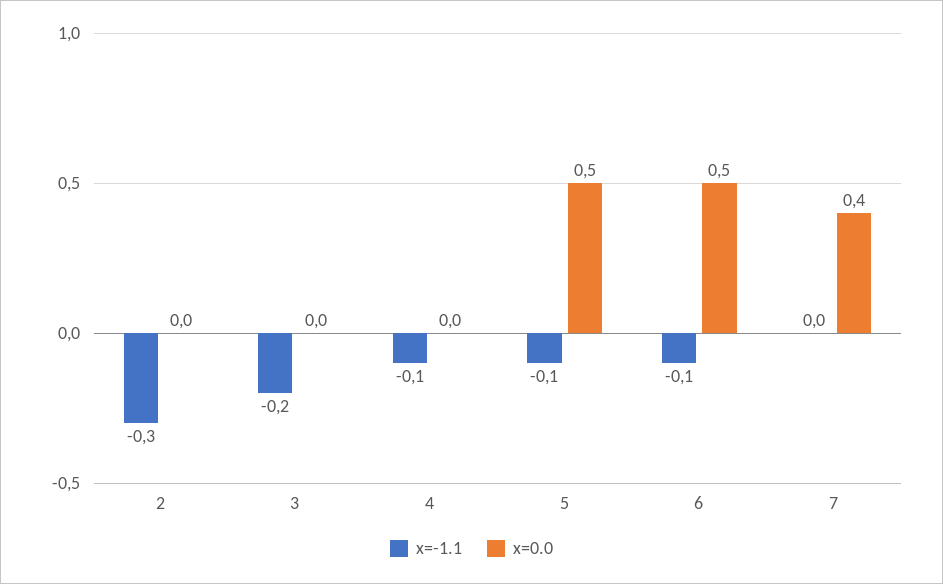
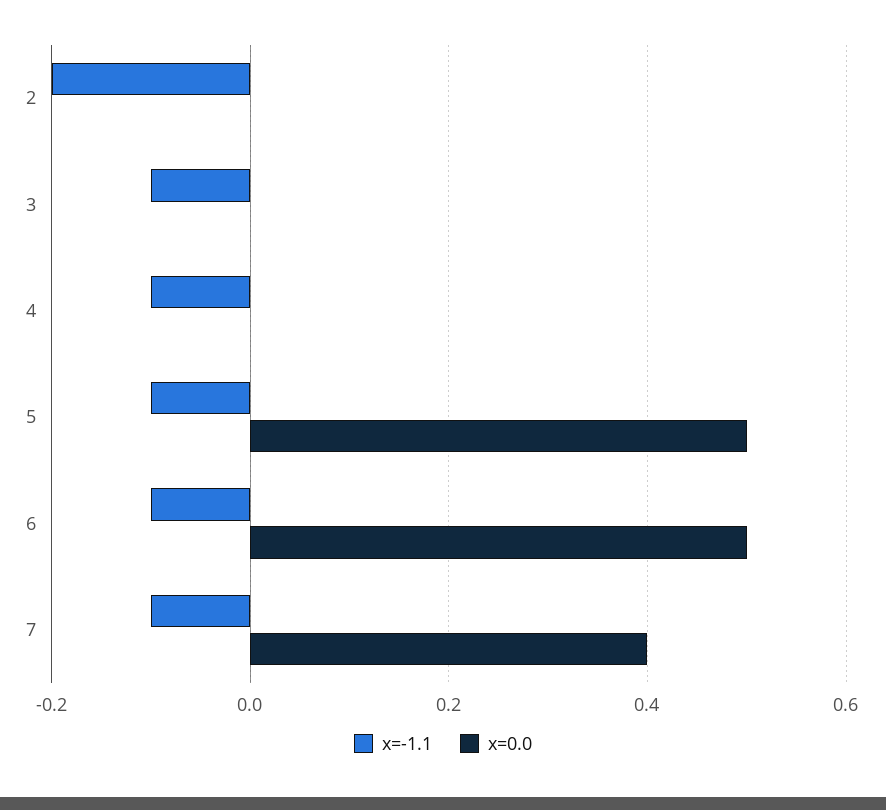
  {
    "x=-1.1": {
-     "2": -0.3,
+     "2": -0.2,
-     "3": -0.2,
+     "3": -0.1,
      "4": -0.1,
      "5": -0.1,
      "6": -0.1,
-     "7": 0
+     "7": -0.1
    },
    "x=0.0": {
      "2": 0,
      "3": 0,
      "4": 0,
      "5": 0.5,
      "6": 0.5,
      "7": 0.4
    }
  }

